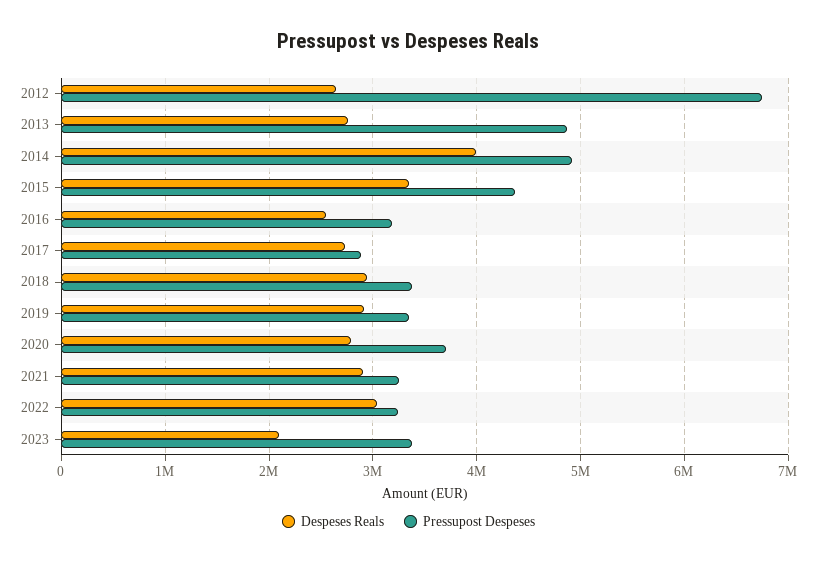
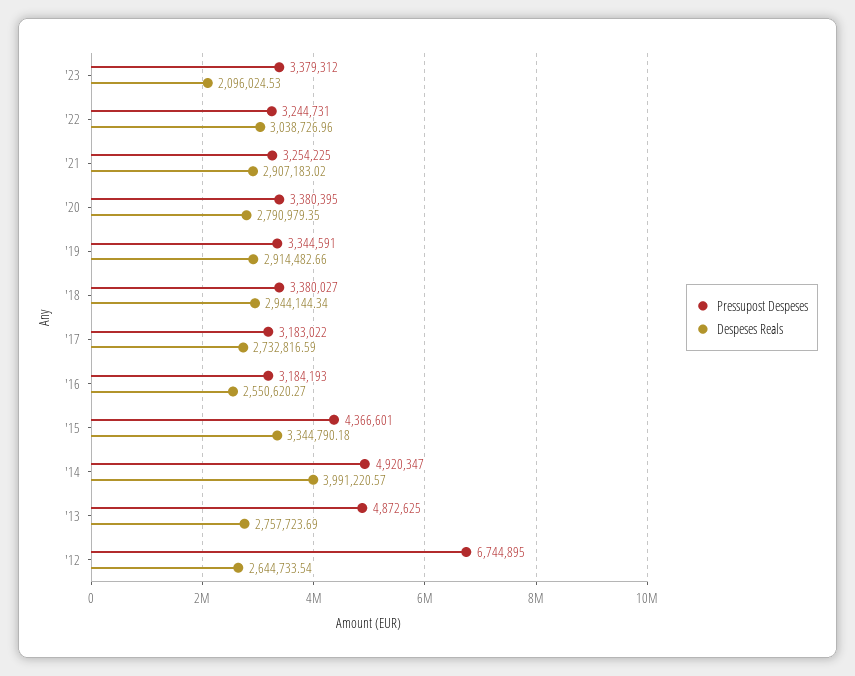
  {
    "Despeses Reals": {
      "2012": 2644733.54,
      "2013": 2757723.69,
      "2014": 3991220.57,
      "2015": 3344790.18,
      "2016": 2550620.27,
      "2017": 2732816.59,
      "2018": 2944144.34,
      "2019": 2914482.66,
      "2020": 2790979.35,
      "2021": 2907183.02,
      "2022": 3038726.96,
      "2023": 2096024.53
    },
    "Pressupost Despeses": {
      "2012": 6744895,
      "2013": 4872625,
      "2014": 4920347,
      "2015": 4366601,
      "2016": 3184193,
-     "2017": 2900000,
+     "2017": 3183022,
      "2018": 3380027,
      "2019": 3344591,
-     "2020": 3700000,
+     "2020": 3380395,
      "2021": 3254225,
      "2022": 3244731,
      "2023": 3379312
    }
  }

